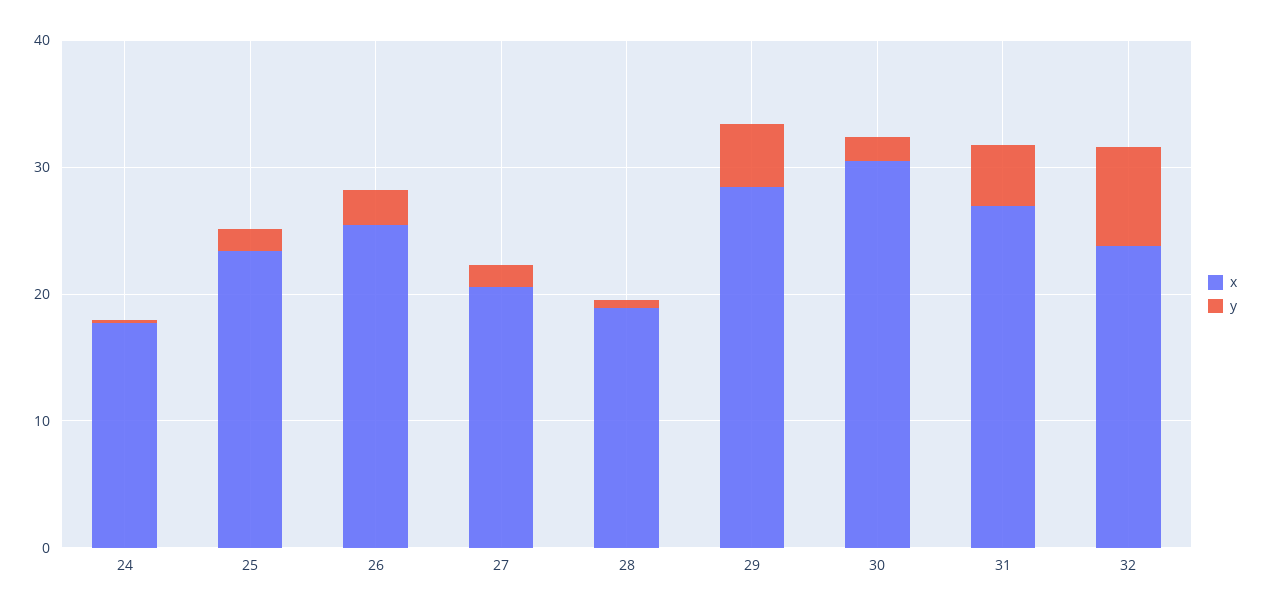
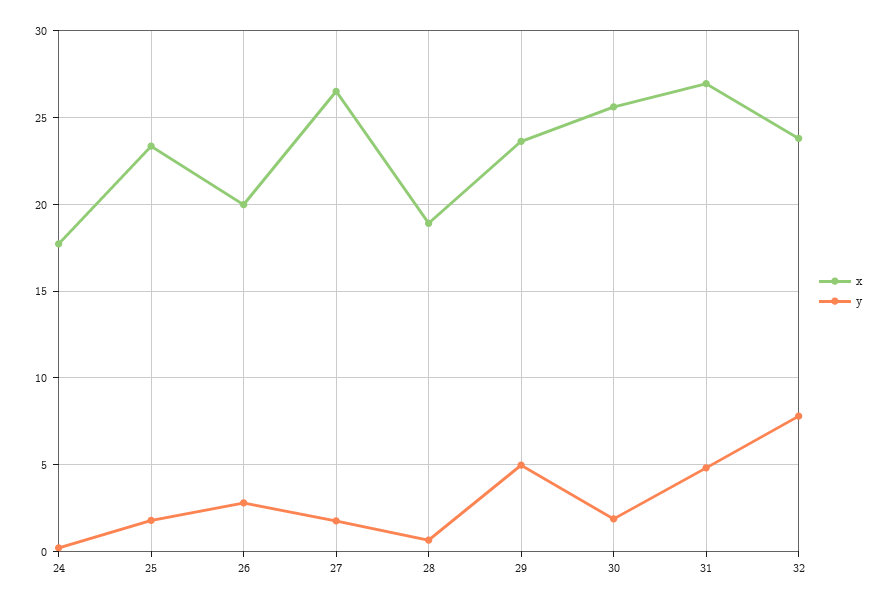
  {
    "x": {
      "24": 17.5,
      "25": 23.5,
-     "26": 26,
+     "26": 20,
-     "27": 20,
+     "27": 26.5,
      "28": 19,
-     "29": 28,
+     "29": 23.5,
-     "30": 30,
+     "30": 25.5,
      "31": 27,
      "32": 24
    },
    "y": {
      "24": 0,
      "25": 2,
      "26": 3,
      "27": 2,
      "28": 0.5,
      "29": 5,
      "30": 2,
      "31": 5,
      "32": 8
    }
  }

